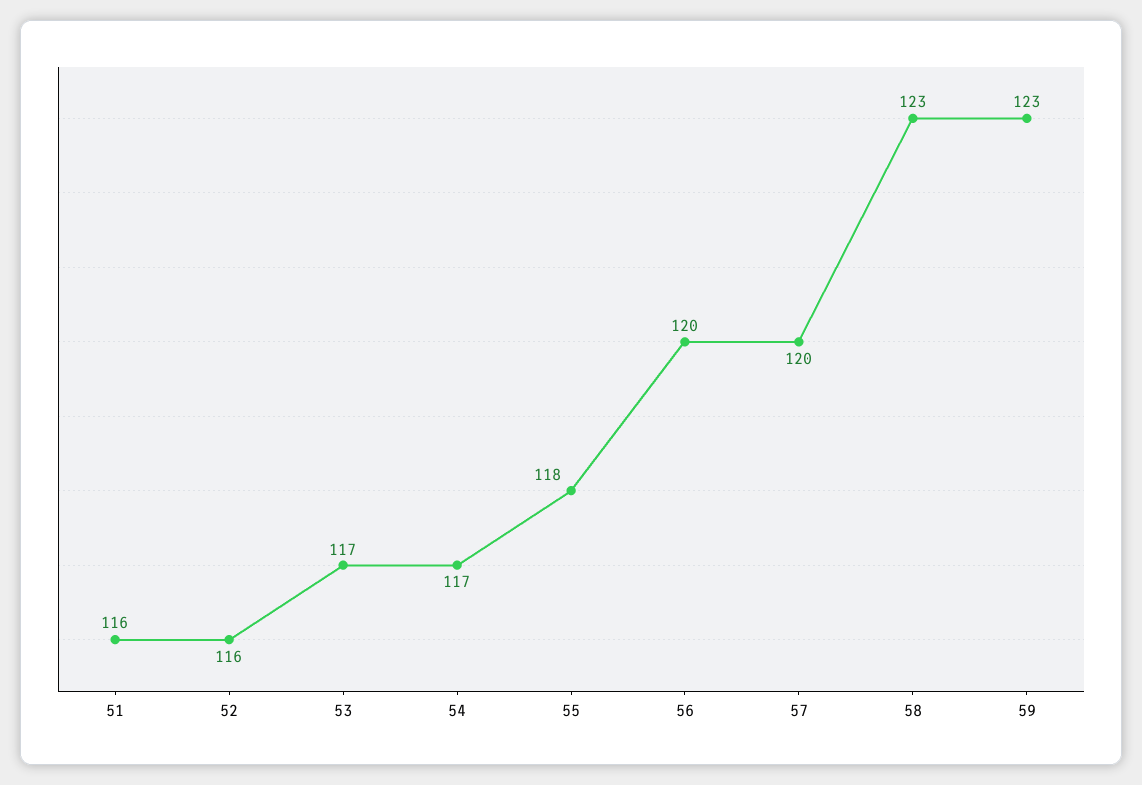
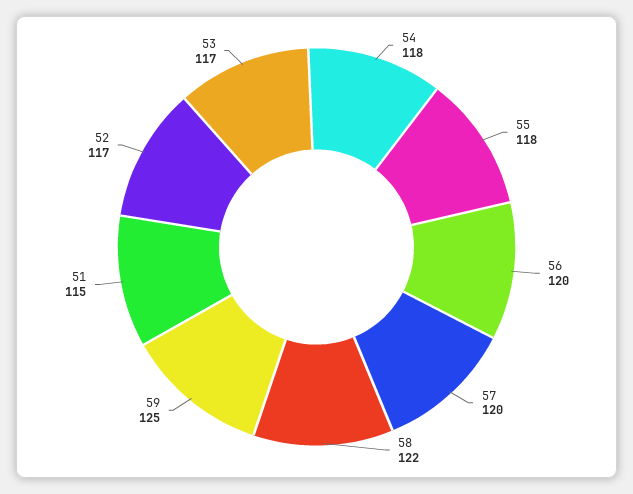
  {
-   "51": 116,
+   "51": 115,
-   "52": 116,
+   "52": 117,
    "53": 117,
-   "54": 117,
+   "54": 118,
    "55": 118,
    "56": 120,
    "57": 120,
-   "58": 123,
+   "58": 122,
-   "59": 123
+   "59": 125
  }

